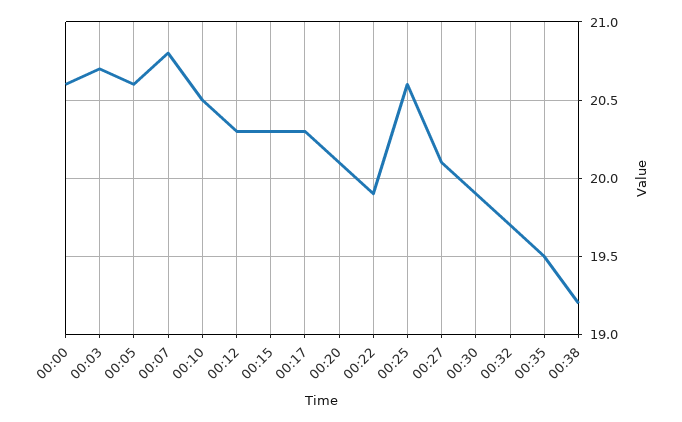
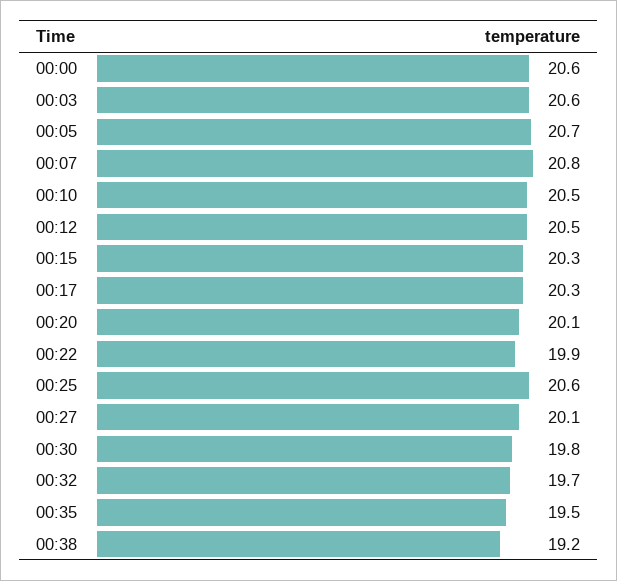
  {
    "00:00": 20.6,
-   "00:03": 20.7,
+   "00:03": 20.6,
-   "00:05": 20.6,
+   "00:05": 20.7,
    "00:07": 20.8,
    "00:10": 20.5,
-   "00:12": 20.3,
+   "00:12": 20.5,
    "00:15": 20.3,
    "00:17": 20.3,
    "00:20": 20.1,
    "00:22": 19.9,
    "00:25": 20.6,
    "00:27": 20.1,
-   "00:30": 19.9,
+   "00:30": 19.8,
    "00:32": 19.7,
    "00:35": 19.5,
    "00:38": 19.2
  }

